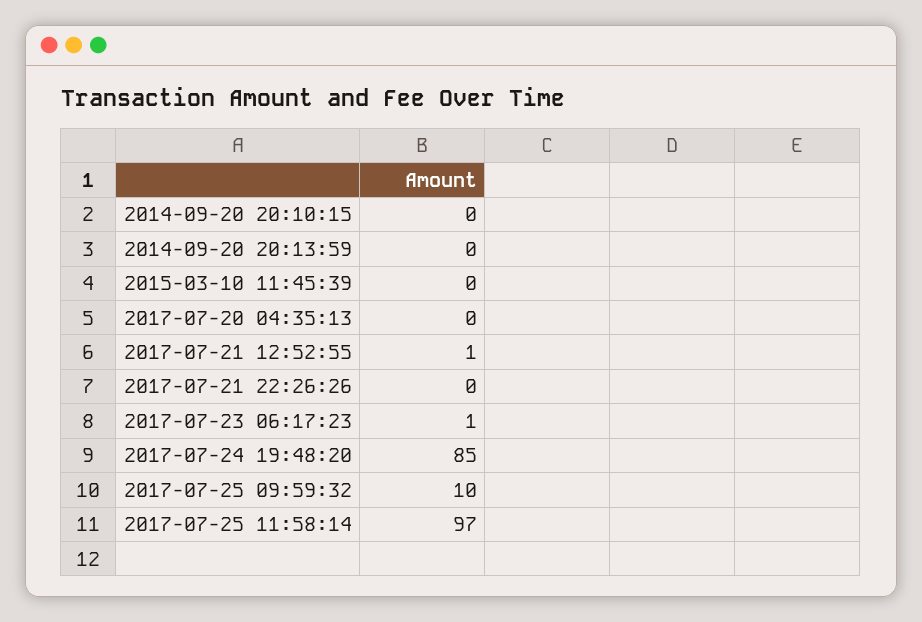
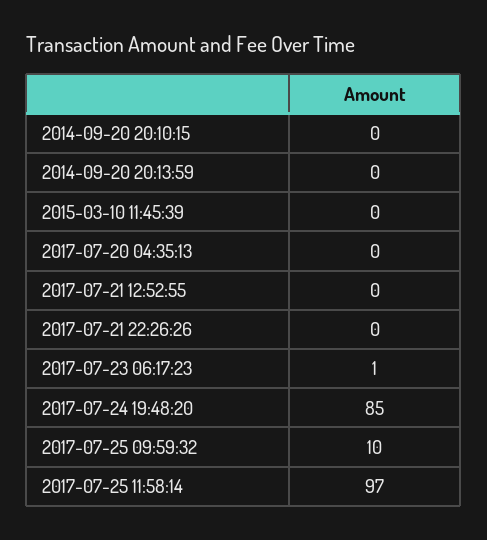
  {
    "2014-09-20 20:10:15": 0,
    "2014-09-20 20:13:59": 0,
    "2015-03-10 11:45:39": 0,
    "2017-07-20 04:35:13": 0,
-   "2017-07-21 12:52:55": 1,
+   "2017-07-21 12:52:55": 0,
    "2017-07-21 22:26:26": 0,
    "2017-07-23 06:17:23": 1,
    "2017-07-24 19:48:20": 85,
    "2017-07-25 09:59:32": 10,
    "2017-07-25 11:58:14": 97
  }

